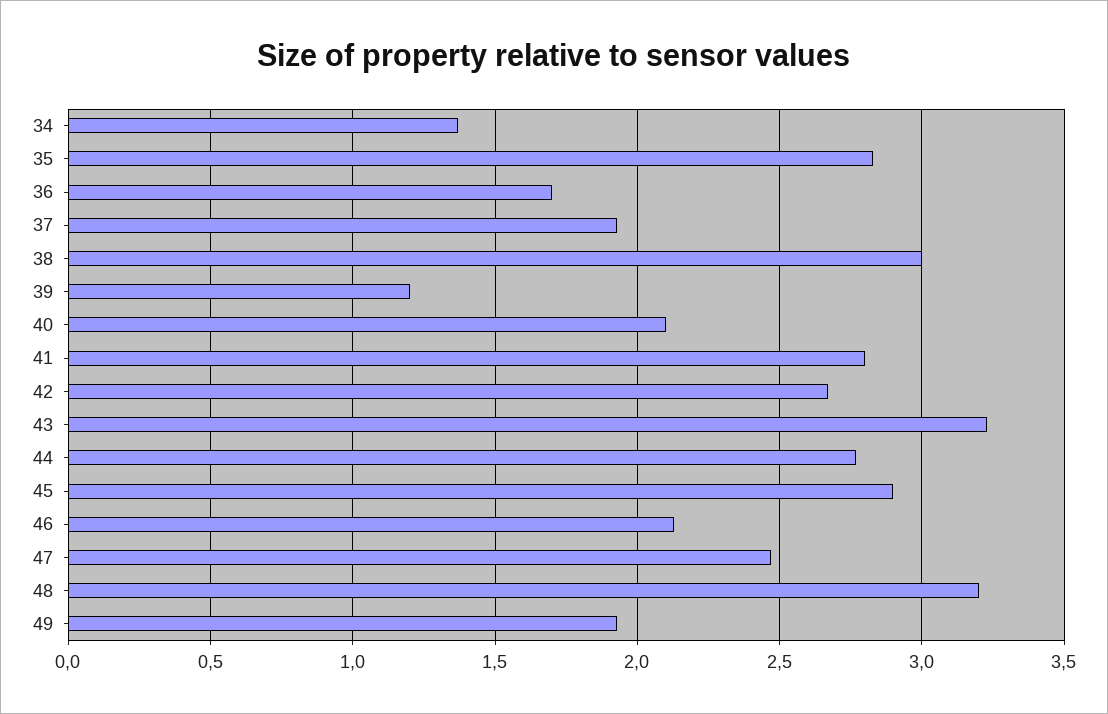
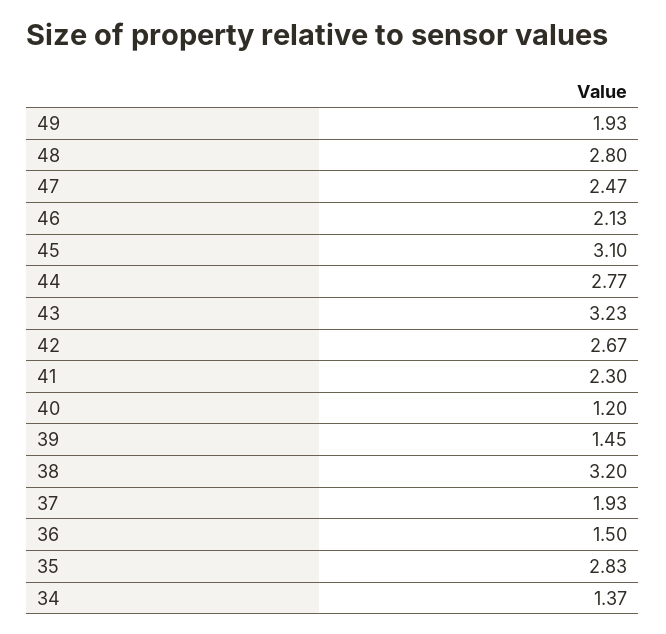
  {
    "34": 1.37,
    "35": 2.83,
-   "36": 1.7,
+   "36": 1.5,
    "37": 1.93,
-   "38": 3,
+   "38": 3.2,
-   "39": 1.2,
+   "39": 1.45,
-   "40": 2.1,
+   "40": 1.2,
-   "41": 2.8,
+   "41": 2.3,
    "42": 2.67,
    "43": 3.23,
    "44": 2.77,
-   "45": 2.9,
+   "45": 3.1,
    "46": 2.13,
    "47": 2.47,
-   "48": 3.2,
+   "48": 2.8,
    "49": 1.93
  }

